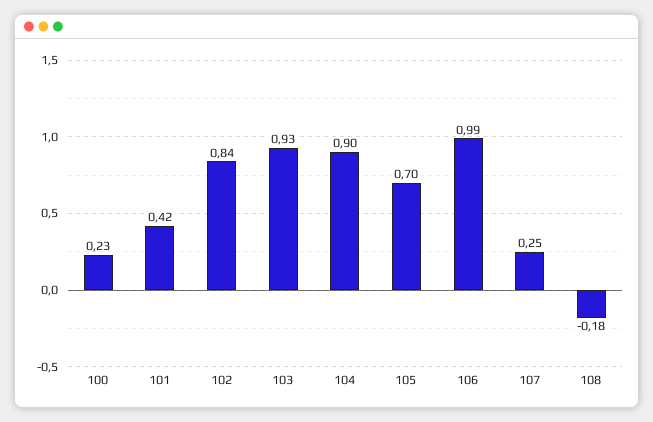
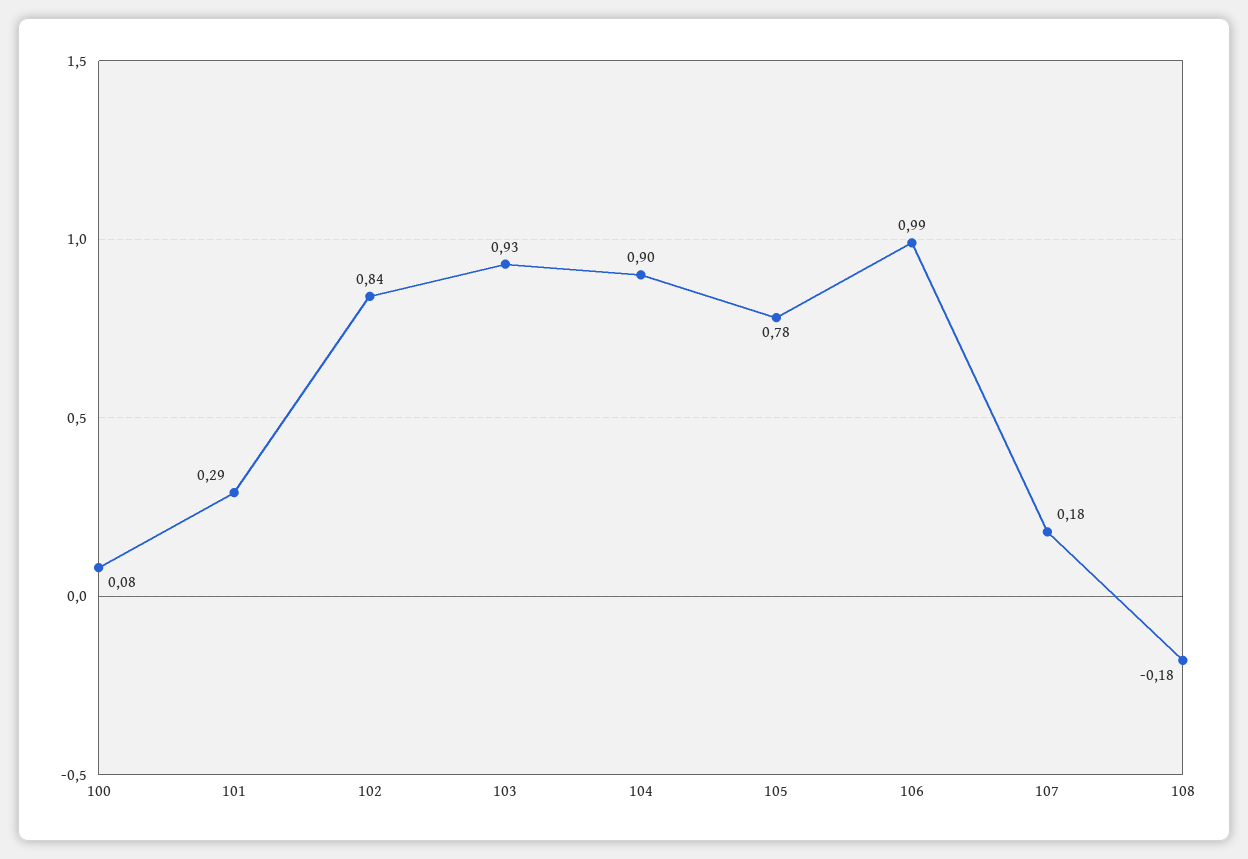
  {
-   "100": 0.23,
+   "100": 0.08,
-   "101": 0.42,
+   "101": 0.29,
    "102": 0.84,
    "103": 0.93,
    "104": 0.9,
-   "105": 0.7,
+   "105": 0.78,
    "106": 0.99,
-   "107": 0.25,
+   "107": 0.18,
    "108": -0.18
  }

